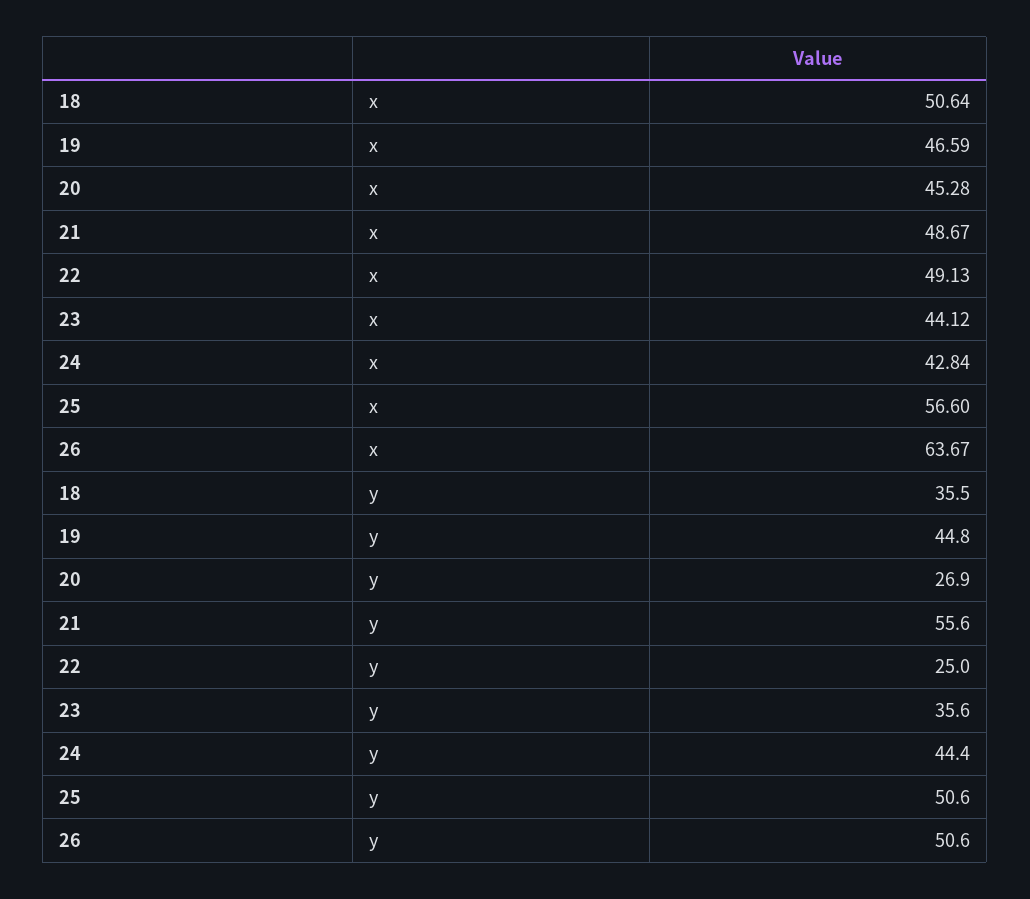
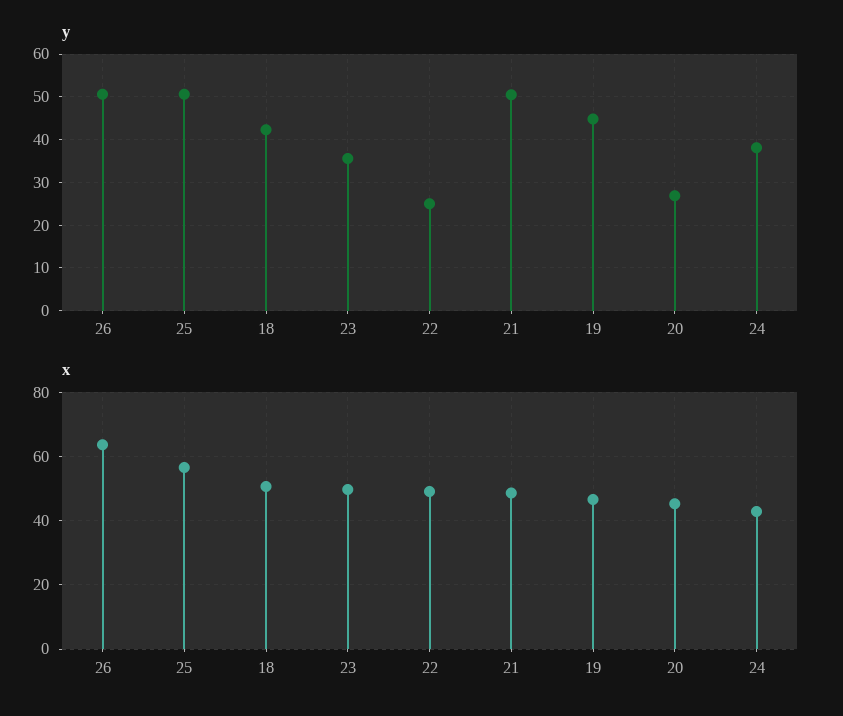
  {
    "x": {
      "18": 50.64,
      "19": 46.59,
      "20": 45.28,
      "21": 48.67,
      "22": 49.13,
-     "23": 44.12,
+     "23": 50,
      "24": 42.84,
      "25": 56.6,
      "26": 63.67
    },
    "y": {
-     "18": 35.5,
+     "18": 42,
      "19": 44.8,
      "20": 26.9,
-     "21": 55.6,
+     "21": 50,
      "22": 25,
      "23": 35.6,
-     "24": 44.4,
+     "24": 38,
      "25": 50.6,
      "26": 50.6
    }
  }

